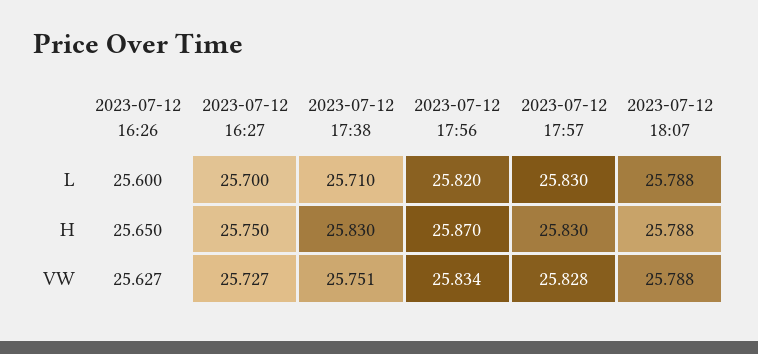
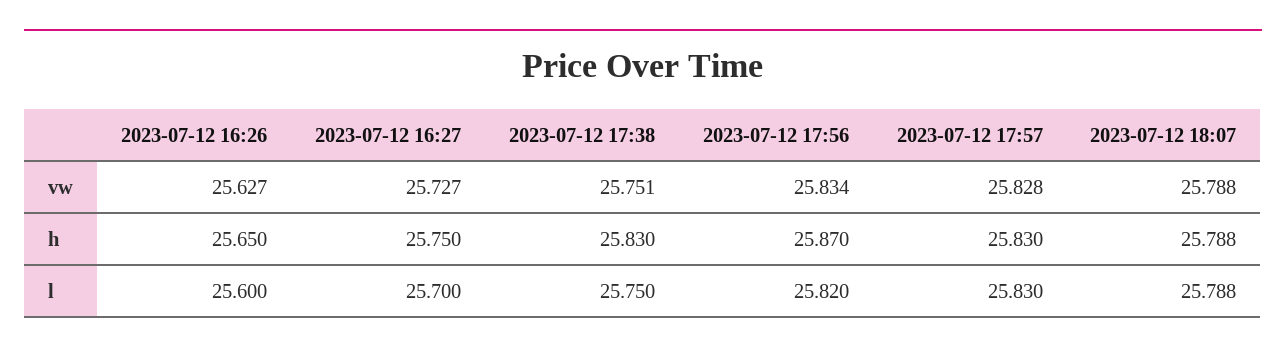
  {
    "2023-07-12 16:26": {
      "L": 25.6,
      "H": 25.65,
      "VW": 25.627
    },
    "2023-07-12 16:27": {
      "L": 25.7,
      "H": 25.75,
      "VW": 25.727
    },
    "2023-07-12 17:38": {
-     "L": 25.71,
+     "L": 25.75,
      "H": 25.83,
      "VW": 25.751
    },
    "2023-07-12 17:56": {
      "L": 25.82,
      "H": 25.87,
      "VW": 25.834
    },
    "2023-07-12 17:57": {
      "L": 25.83,
      "H": 25.83,
      "VW": 25.828
    },
    "2023-07-12 18:07": {
      "L": 25.788,
      "H": 25.788,
      "VW": 25.788
    }
  }

